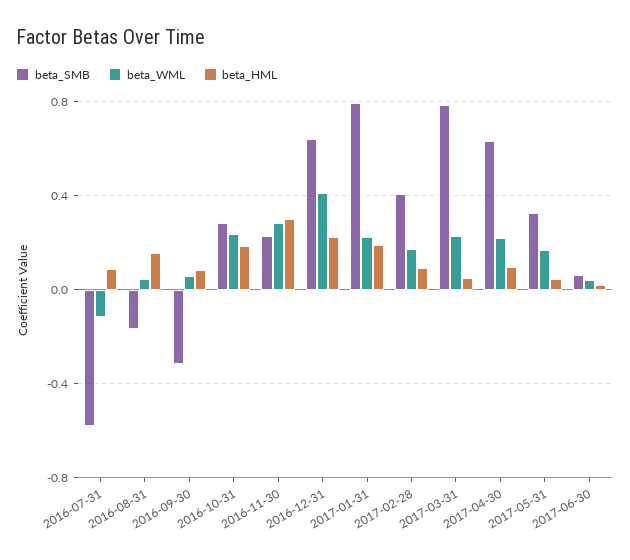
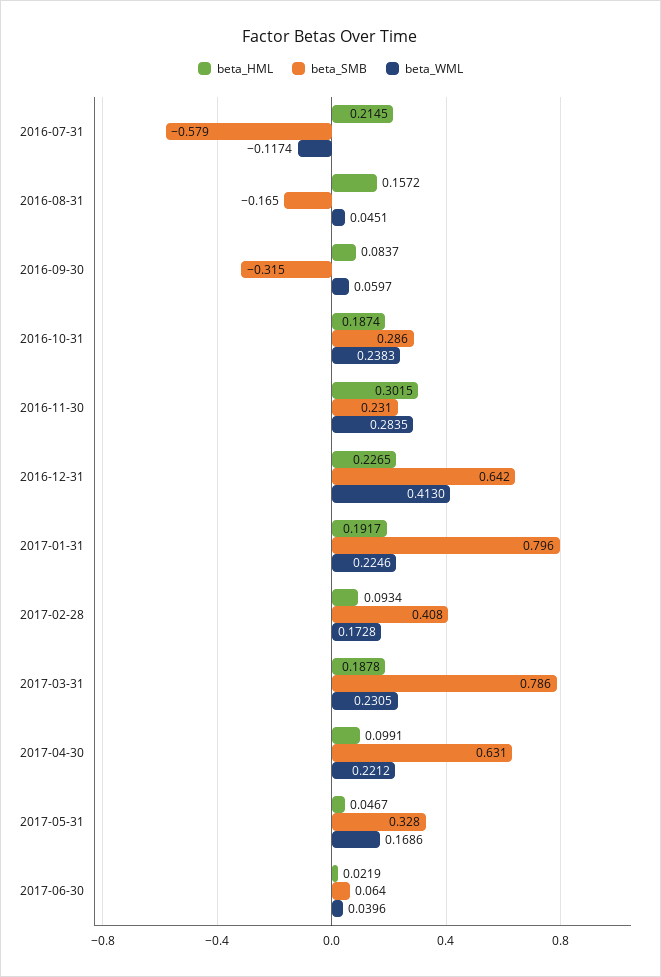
  {
    "beta_SMB": {
      "2016-07-31": -0.579,
      "2016-08-31": -0.165,
      "2016-09-30": -0.315,
      "2016-10-31": 0.286,
      "2016-11-30": 0.231,
      "2016-12-31": 0.642,
      "2017-01-31": 0.796,
      "2017-02-28": 0.408,
      "2017-03-31": 0.786,
      "2017-04-30": 0.631,
      "2017-05-31": 0.328,
      "2017-06-30": 0.064
    },
    "beta_WML": {
      "2016-07-31": -0.1174,
      "2016-08-31": 0.0451,
      "2016-09-30": 0.0597,
      "2016-10-31": 0.2383,
      "2016-11-30": 0.2835,
      "2016-12-31": 0.413,
      "2017-01-31": 0.2246,
      "2017-02-28": 0.1728,
      "2017-03-31": 0.2305,
      "2017-04-30": 0.2212,
      "2017-05-31": 0.1686,
      "2017-06-30": 0.0396
    },
    "beta_HML": {
-     "2016-07-31": 0.1,
+     "2016-07-31": 0.2145,
      "2016-08-31": 0.1572,
      "2016-09-30": 0.0837,
      "2016-10-31": 0.1874,
      "2016-11-30": 0.3015,
      "2016-12-31": 0.2265,
      "2017-01-31": 0.1917,
      "2017-02-28": 0.0934,
-     "2017-03-31": 0.05,
+     "2017-03-31": 0.1878,
      "2017-04-30": 0.0991,
      "2017-05-31": 0.0467,
      "2017-06-30": 0.0219
    }
  }

